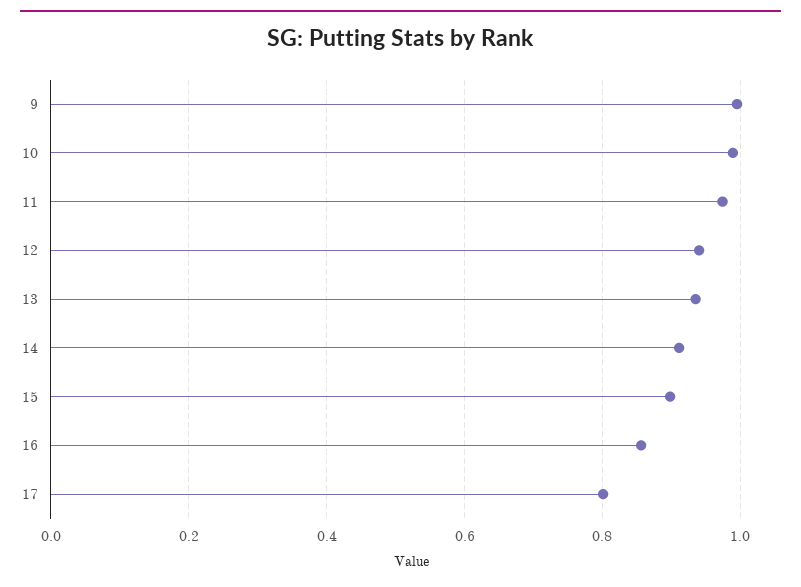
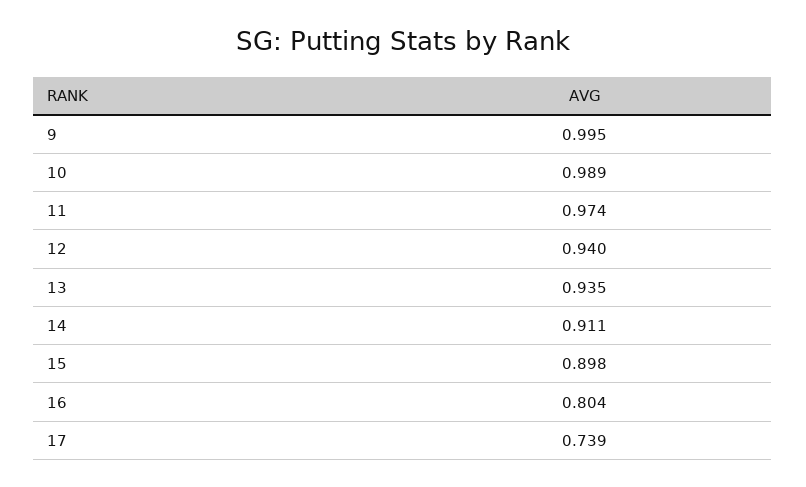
  {
    "9": 0.995,
    "10": 0.989,
    "11": 0.974,
    "12": 0.94,
    "13": 0.935,
    "14": 0.911,
    "15": 0.898,
-   "16": 0.86,
+   "16": 0.804,
-   "17": 0.8
+   "17": 0.739
  }

